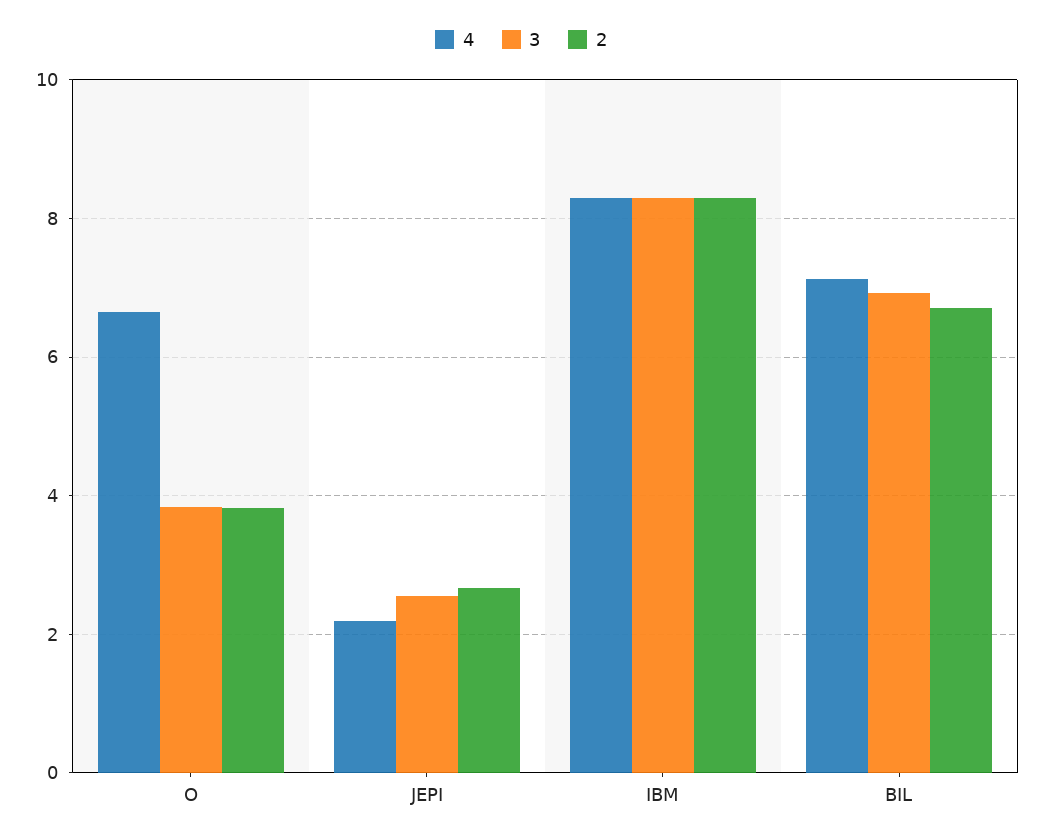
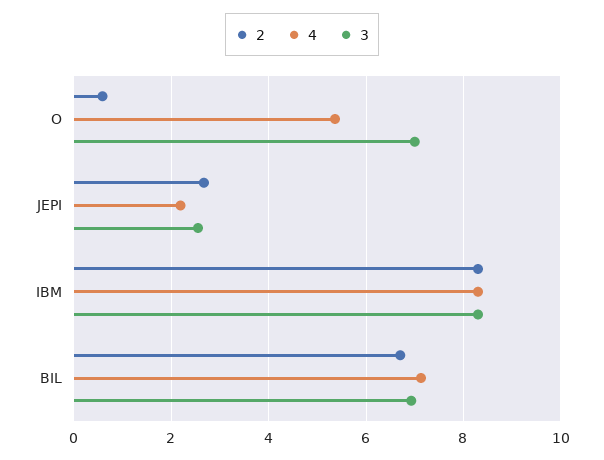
  {
    "4": {
-     "O": 6.6,
+     "O": 5.4,
      "JEPI": 2.2,
      "IBM": 8.4,
      "BIL": 7.2
    },
    "3": {
-     "O": 3.8,
+     "O": 7,
      "JEPI": 2.6,
      "IBM": 8.4,
      "BIL": 7
    },
    "2": {
-     "O": 3.8,
+     "O": 0.6,
      "JEPI": 2.6,
      "IBM": 8.4,
      "BIL": 6.8
    }
  }

